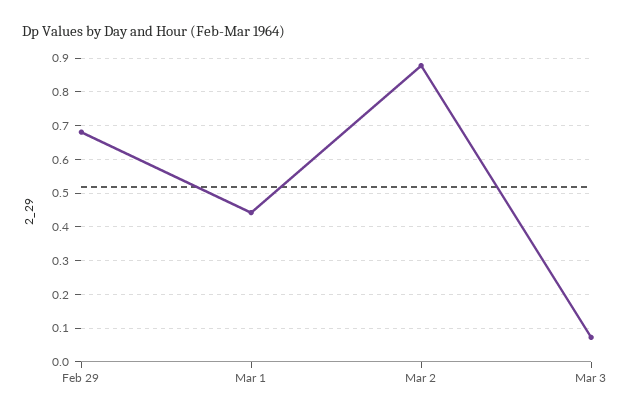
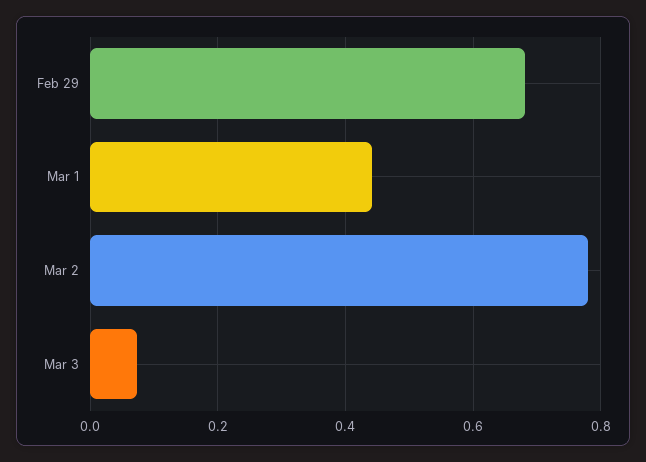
  {
    "Feb 29": 0.68,
    "Mar 1": 0.44,
-   "Mar 2": 0.88,
+   "Mar 2": 0.78,
    "Mar 3": 0.08
  }

